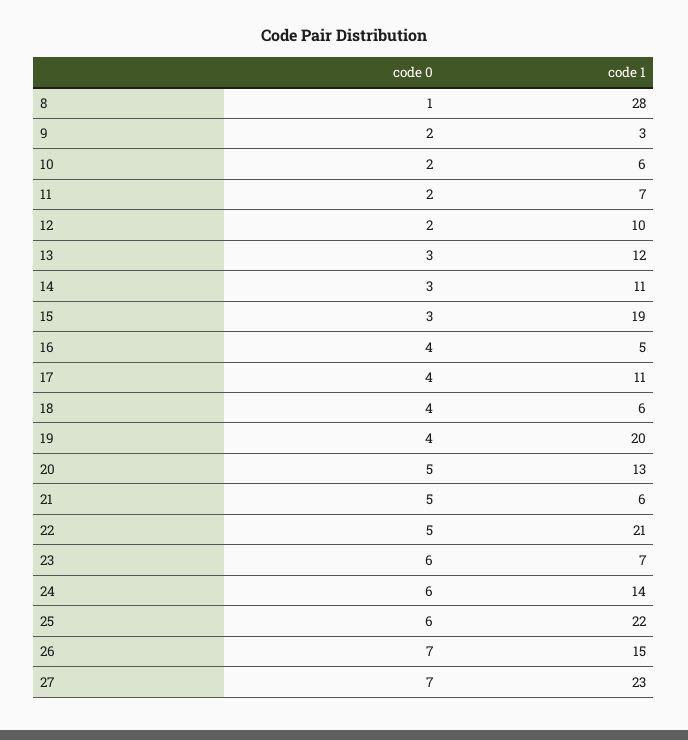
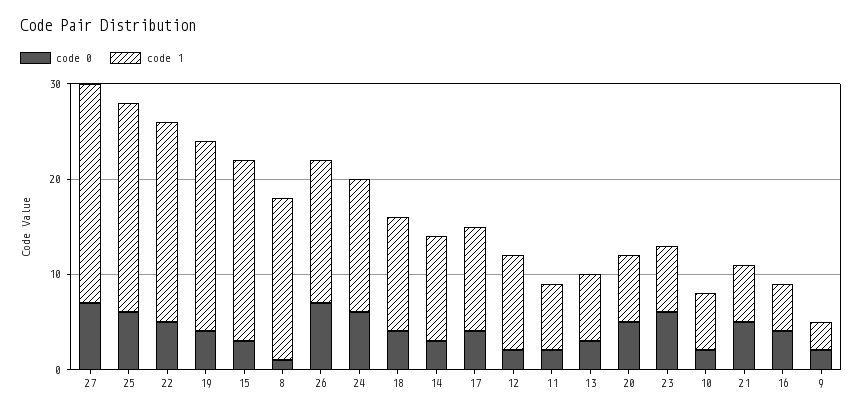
  {
    "code 0": {
      "8": 1,
      "9": 2,
      "10": 2,
      "11": 2,
      "12": 2,
      "13": 3,
      "14": 3,
      "15": 3,
      "16": 4,
      "17": 4,
      "18": 4,
      "19": 4,
      "20": 5,
      "21": 5,
      "22": 5,
      "23": 6,
      "24": 6,
      "25": 6,
      "26": 7,
      "27": 7
    },
    "code 1": {
-     "8": 28,
+     "8": 17,
      "9": 3,
      "10": 6,
      "11": 7,
      "12": 10,
-     "13": 12,
+     "13": 7,
      "14": 11,
      "15": 19,
      "16": 5,
      "17": 11,
-     "18": 6,
+     "18": 12,
      "19": 20,
-     "20": 13,
+     "20": 7,
      "21": 6,
      "22": 21,
      "23": 7,
      "24": 14,
      "25": 22,
      "26": 15,
      "27": 23
    }
  }

